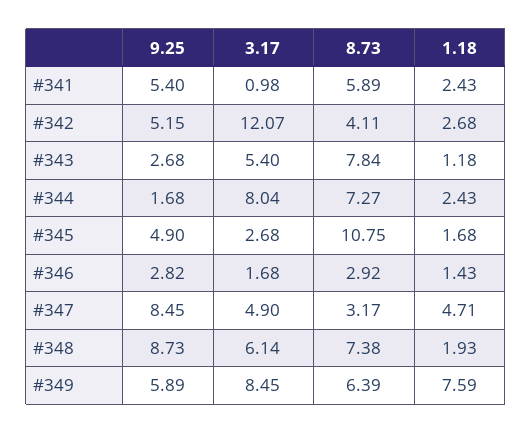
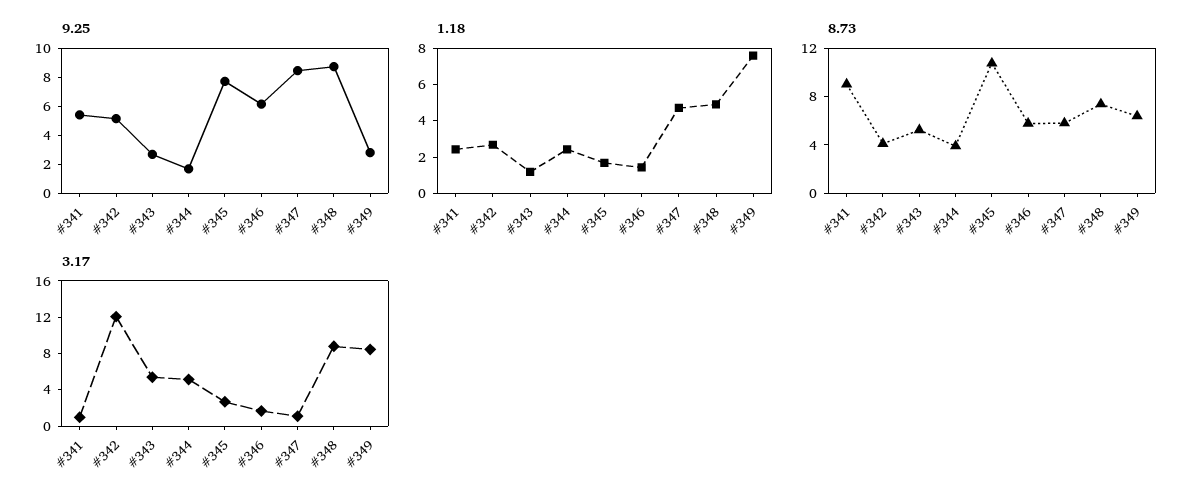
  {
    "9.25": {
      "#341": 5.4,
      "#342": 5.15,
      "#343": 2.68,
      "#344": 1.68,
-     "#345": 4.9,
+     "#345": 8,
-     "#346": 2.82,
+     "#346": 6,
      "#347": 8.45,
      "#348": 8.73,
-     "#349": 5.89
+     "#349": 3
    },
    "3.17": {
      "#341": 0.98,
      "#342": 12.07,
      "#343": 5.4,
-     "#344": 8.04,
+     "#344": 5,
      "#345": 2.68,
      "#346": 1.68,
-     "#347": 4.9,
+     "#347": 1,
-     "#348": 6.14,
+     "#348": 9,
      "#349": 8.45
    },
    "8.73": {
-     "#341": 5.89,
+     "#341": 9,
      "#342": 4.11,
-     "#343": 7.84,
+     "#343": 5,
-     "#344": 7.27,
+     "#344": 4,
      "#345": 10.75,
-     "#346": 2.92,
+     "#346": 6,
-     "#347": 3.17,
+     "#347": 6,
      "#348": 7.38,
      "#349": 6.39
    },
    "1.18": {
      "#341": 2.43,
      "#342": 2.68,
      "#343": 1.18,
      "#344": 2.43,
      "#345": 1.68,
      "#346": 1.43,
      "#347": 4.71,
-     "#348": 1.93,
+     "#348": 5,
      "#349": 7.59
    }
  }

